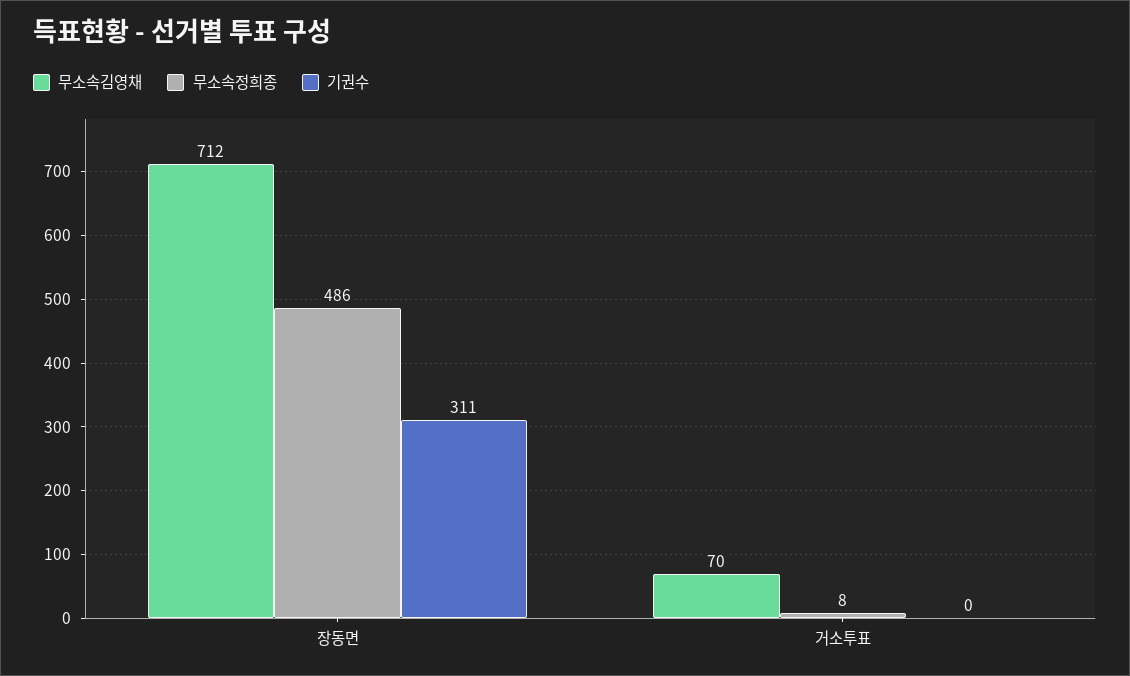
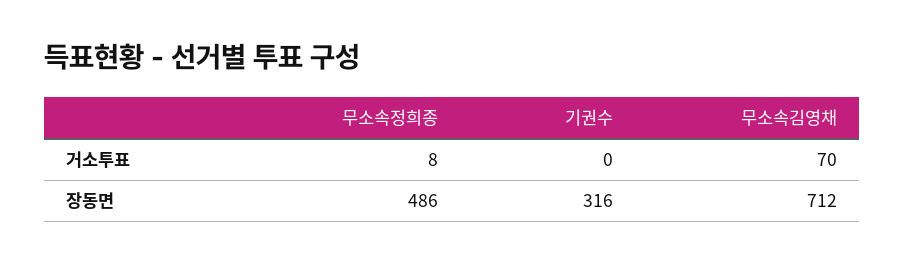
  {
    "무소속김영채": {
      "장동면": 712,
      "거소투표": 70
    },
    "무소속정희종": {
      "장동면": 486,
      "거소투표": 8
    },
    "기권수": {
-     "장동면": 311,
+     "장동면": 316,
      "거소투표": 0
    }
  }

